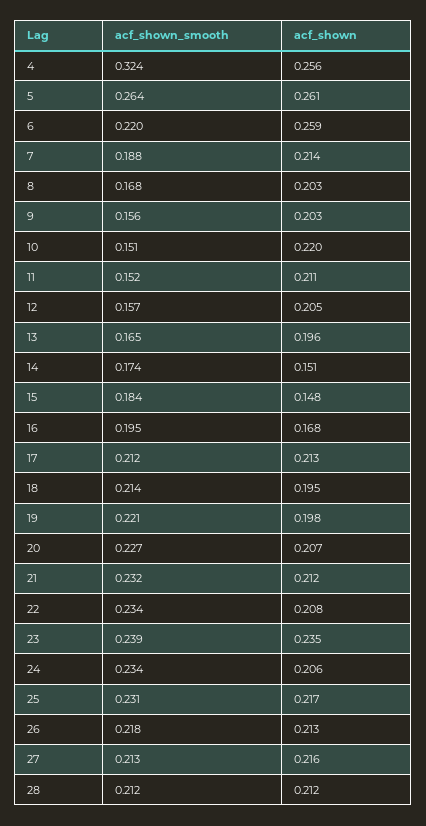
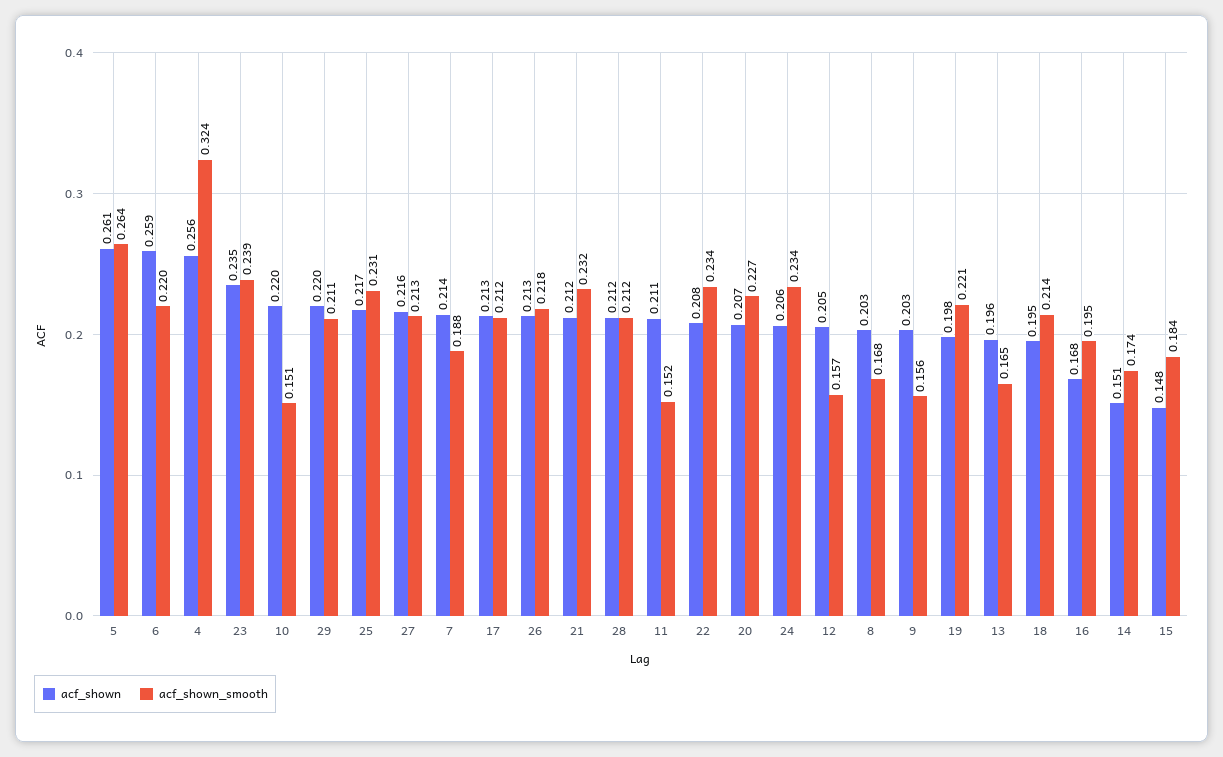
  {
    "acf_shown_smooth": {
      "4": 0.324,
      "5": 0.264,
      "6": 0.22,
      "7": 0.188,
      "8": 0.168,
      "9": 0.156,
      "10": 0.151,
      "11": 0.152,
      "12": 0.157,
      "13": 0.165,
      "14": 0.174,
      "15": 0.184,
      "16": 0.195,
      "17": 0.212,
      "18": 0.214,
      "19": 0.221,
      "20": 0.227,
      "21": 0.232,
      "22": 0.234,
      "23": 0.239,
      "24": 0.234,
      "25": 0.231,
      "26": 0.218,
      "27": 0.213,
-     "28": 0.212
+     "28": 0.212,
+     "29": 0.211
    },
    "acf_shown": {
      "4": 0.256,
      "5": 0.261,
      "6": 0.259,
      "7": 0.214,
      "8": 0.203,
      "9": 0.203,
      "10": 0.22,
      "11": 0.211,
      "12": 0.205,
      "13": 0.196,
      "14": 0.151,
      "15": 0.148,
      "16": 0.168,
      "17": 0.213,
      "18": 0.195,
      "19": 0.198,
      "20": 0.207,
      "21": 0.212,
      "22": 0.208,
      "23": 0.235,
      "24": 0.206,
      "25": 0.217,
      "26": 0.213,
      "27": 0.216,
-     "28": 0.212
+     "28": 0.212,
+     "29": 0.22
    }
  }

